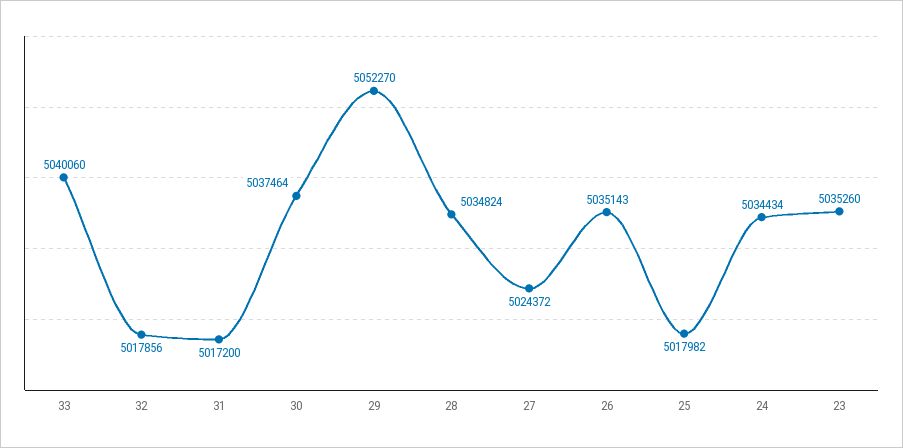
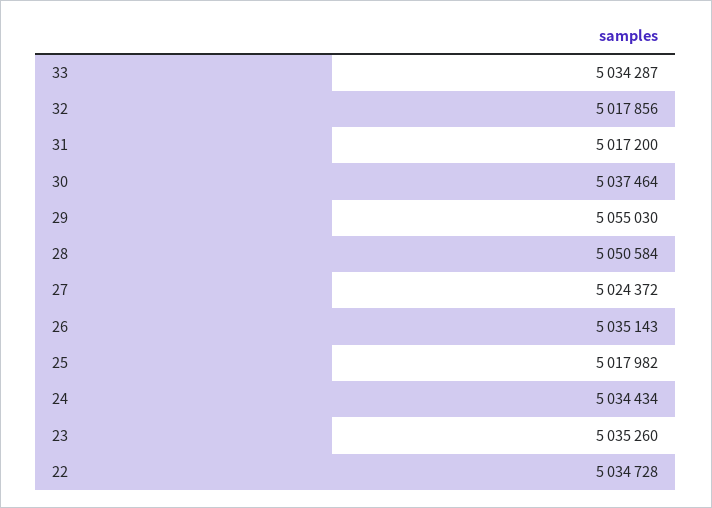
  {
-   "33": 5040060,
+   "33": 5034287,
    "32": 5017856,
    "31": 5017200,
    "30": 5037464,
-   "29": 5052270,
+   "29": 5055030,
-   "28": 5034824,
+   "28": 5050584,
    "27": 5024372,
    "26": 5035143,
    "25": 5017982,
    "24": 5034434,
-   "23": 5035260
+   "23": 5035260,
+   "22": 5034728
  }

